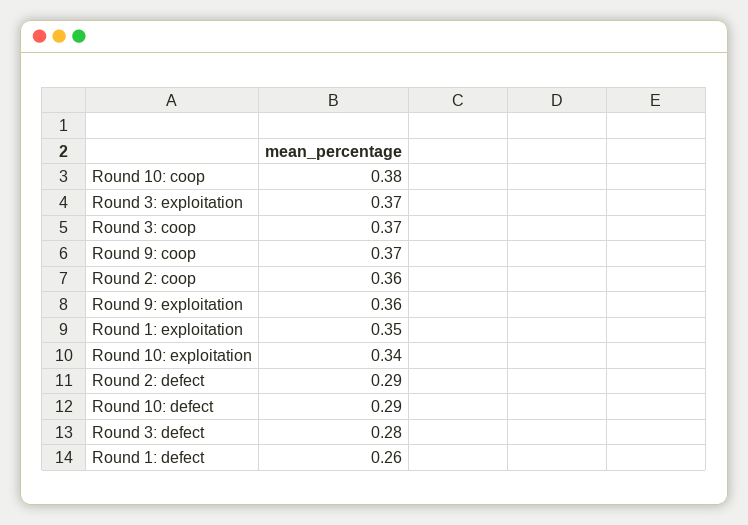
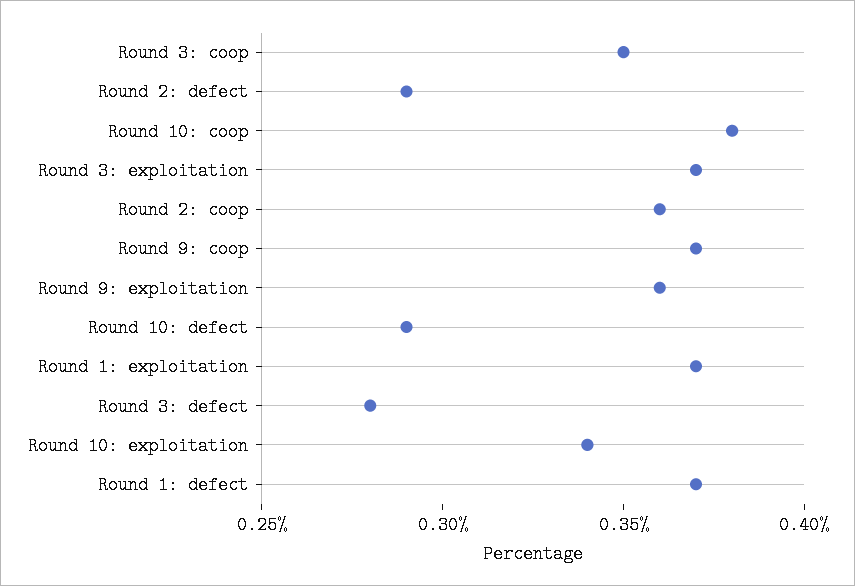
  {
    "Round 10: coop": 0.38,
    "Round 3: exploitation": 0.37,
-   "Round 3: coop": 0.37,
+   "Round 3: coop": 0.35,
    "Round 9: coop": 0.37,
    "Round 2: coop": 0.36,
    "Round 9: exploitation": 0.36,
-   "Round 1: exploitation": 0.35,
+   "Round 1: exploitation": 0.37,
    "Round 10: exploitation": 0.34,
    "Round 2: defect": 0.29,
    "Round 10: defect": 0.29,
    "Round 3: defect": 0.28,
-   "Round 1: defect": 0.26
+   "Round 1: defect": 0.37
  }

